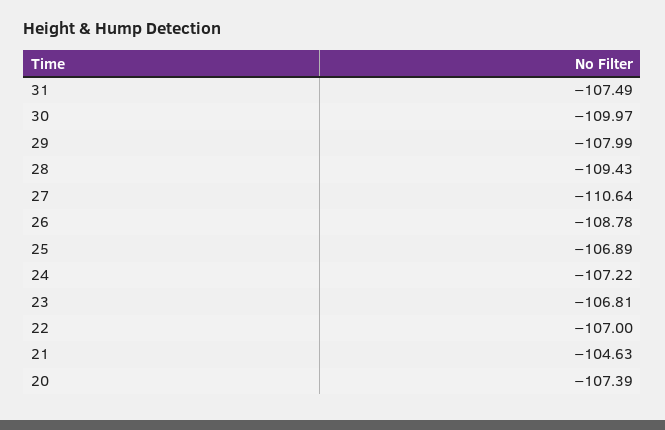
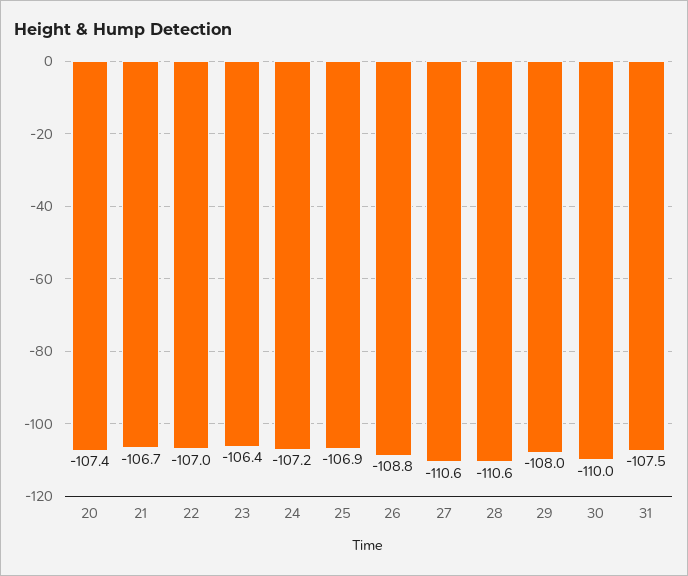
  {
    "31": -107.49,
    "30": -109.97,
    "29": -107.99,
-   "28": -109.43,
+   "28": -110.6,
    "27": -110.64,
    "26": -108.78,
    "25": -106.89,
    "24": -107.22,
-   "23": -106.81,
+   "23": -106.4,
    "22": -107,
-   "21": -104.63,
+   "21": -106.7,
    "20": -107.39
  }

